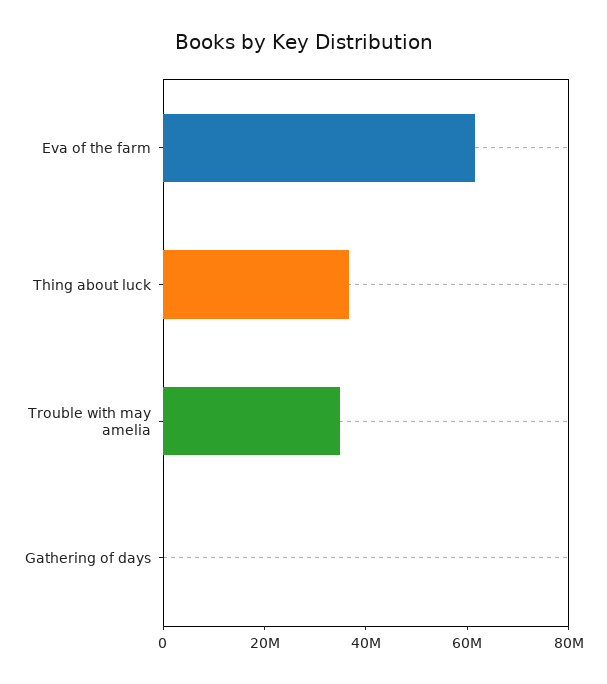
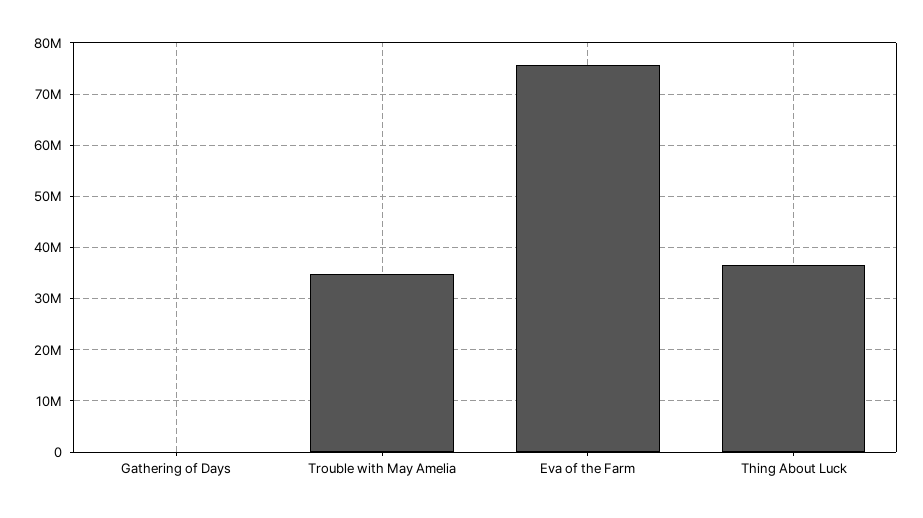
  {
-   "Eva of the farm": 60000000,
+   "Eva of the farm": 76000000,
    "Thing about luck": 36000000,
    "Trouble with may amelia": 34000000,
    "Gathering of days": 0
  }

